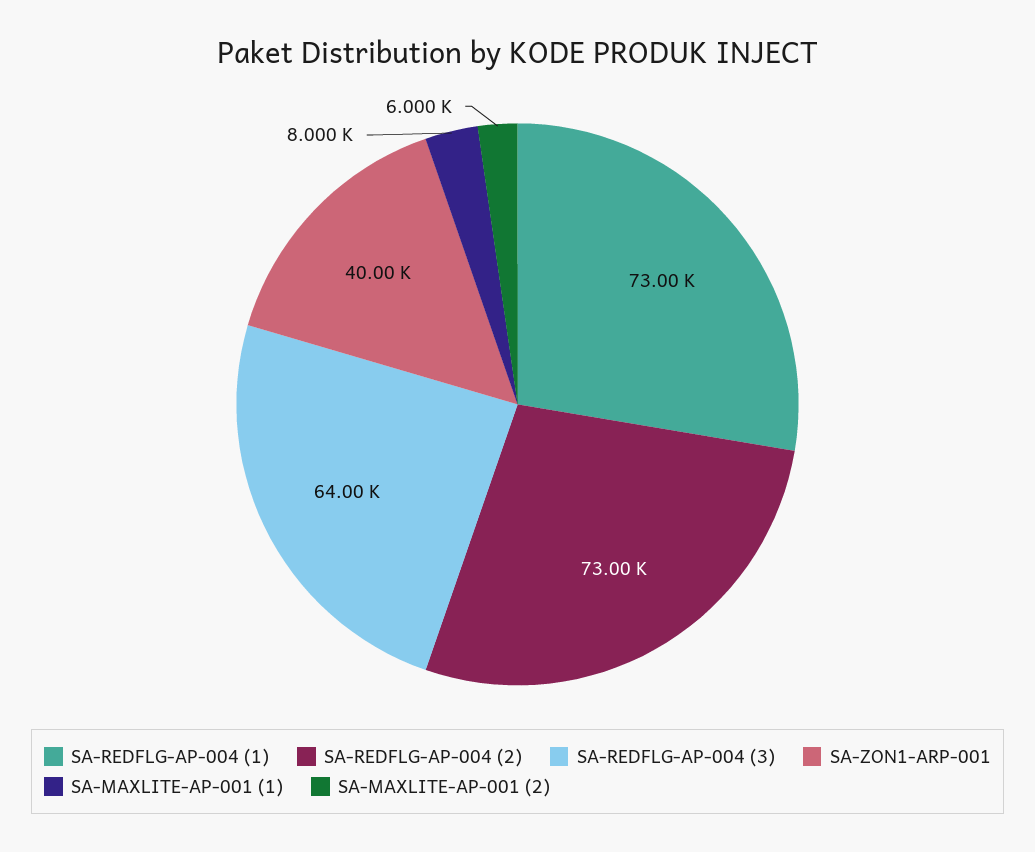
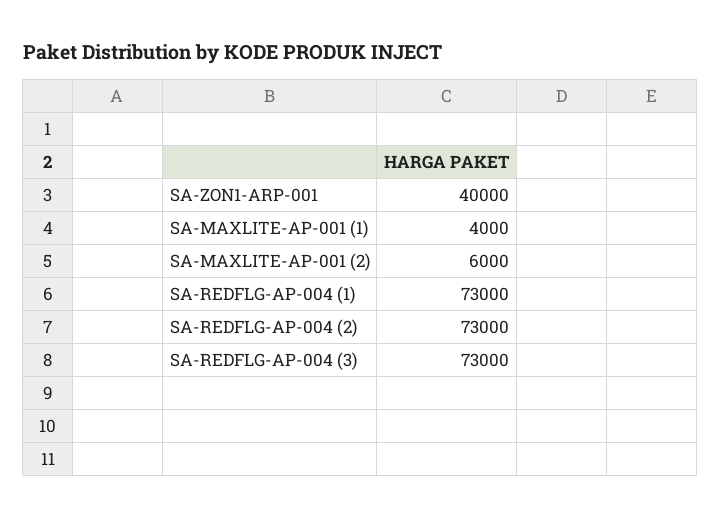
  {
    "SA-REDFLG-AP-004 (1)": 73000,
    "SA-REDFLG-AP-004 (2)": 73000,
-   "SA-REDFLG-AP-004 (3)": 64000,
+   "SA-REDFLG-AP-004 (3)": 73000,
    "SA-ZON1-ARP-001": 40000,
-   "SA-MAXLITE-AP-001 (1)": 8000,
+   "SA-MAXLITE-AP-001 (1)": 4000,
    "SA-MAXLITE-AP-001 (2)": 6000
  }

